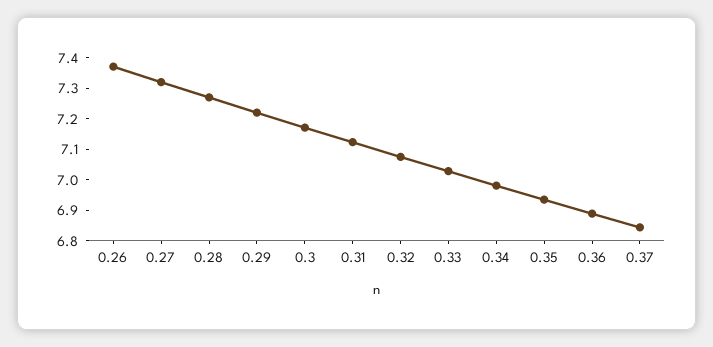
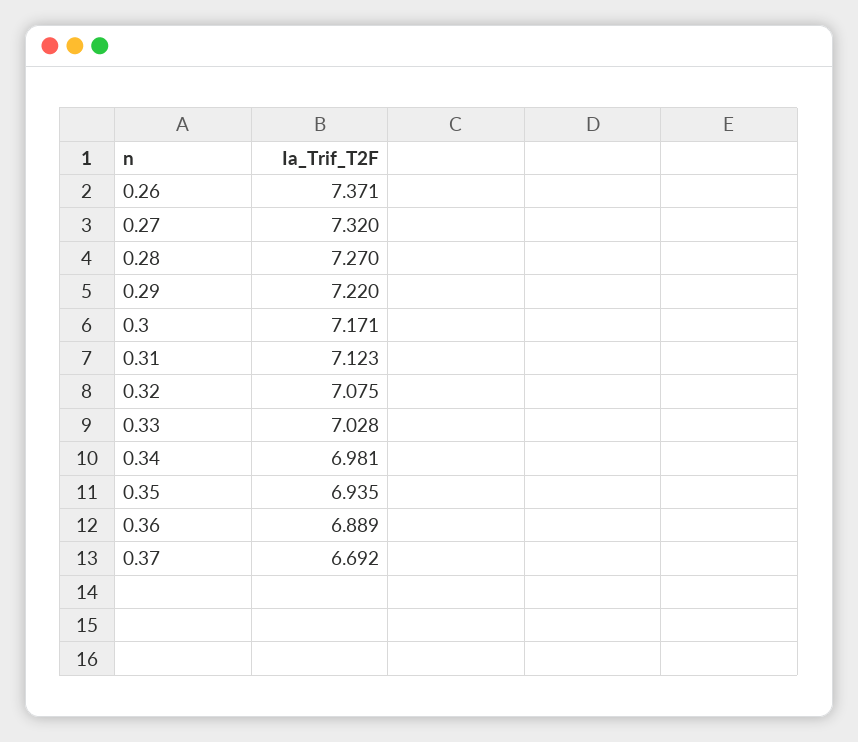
  {
    "0.26": 7.371,
    "0.27": 7.32,
    "0.28": 7.27,
    "0.29": 7.22,
    "0.3": 7.171,
    "0.31": 7.123,
    "0.32": 7.075,
    "0.33": 7.028,
    "0.34": 6.981,
    "0.35": 6.935,
    "0.36": 6.889,
-   "0.37": 6.85
+   "0.37": 6.692
  }

